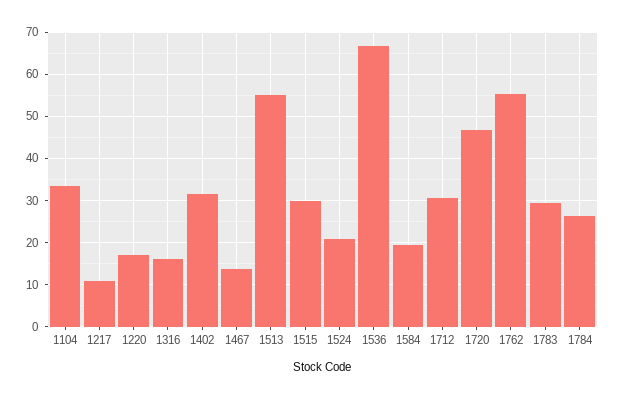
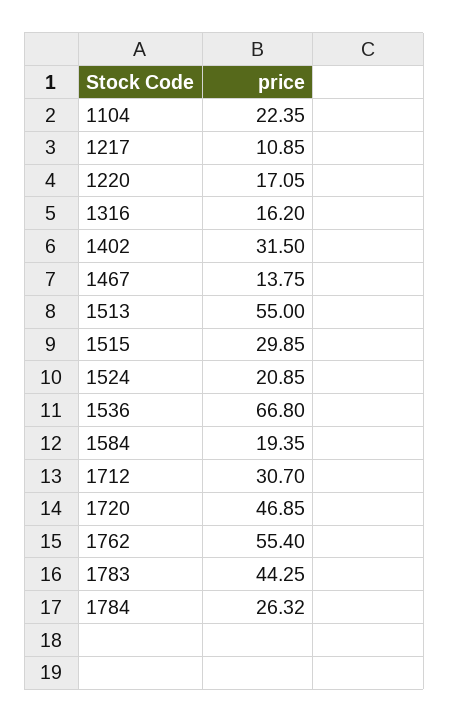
  {
-   "1104": 34,
+   "1104": 22.35,
    "1217": 10.85,
    "1220": 17.05,
    "1316": 16.2,
    "1402": 31.5,
    "1467": 13.75,
    "1513": 55,
    "1515": 29.85,
    "1524": 20.85,
    "1536": 66.8,
    "1584": 19.35,
    "1712": 30.7,
    "1720": 46.85,
    "1762": 55.4,
-   "1783": 30,
+   "1783": 44.25,
    "1784": 26.32
  }

